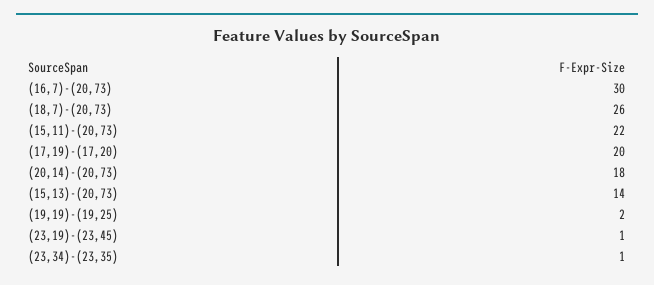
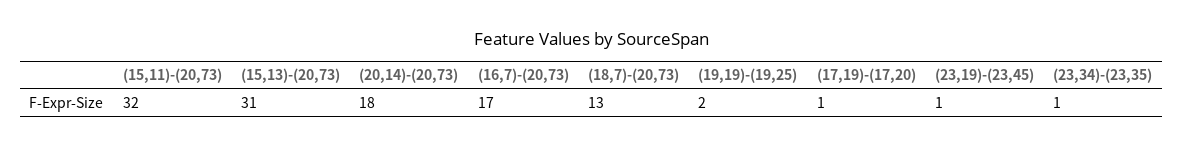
  {
-   "(16,7)-(20,73)": 30,
+   "(16,7)-(20,73)": 17,
-   "(18,7)-(20,73)": 26,
+   "(18,7)-(20,73)": 13,
-   "(15,11)-(20,73)": 22,
+   "(15,11)-(20,73)": 32,
-   "(17,19)-(17,20)": 20,
+   "(17,19)-(17,20)": 1,
    "(20,14)-(20,73)": 18,
-   "(15,13)-(20,73)": 14,
+   "(15,13)-(20,73)": 31,
    "(19,19)-(19,25)": 2,
    "(23,19)-(23,45)": 1,
    "(23,34)-(23,35)": 1
  }

